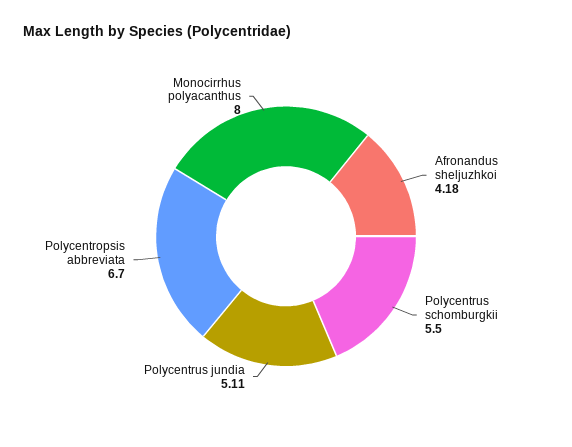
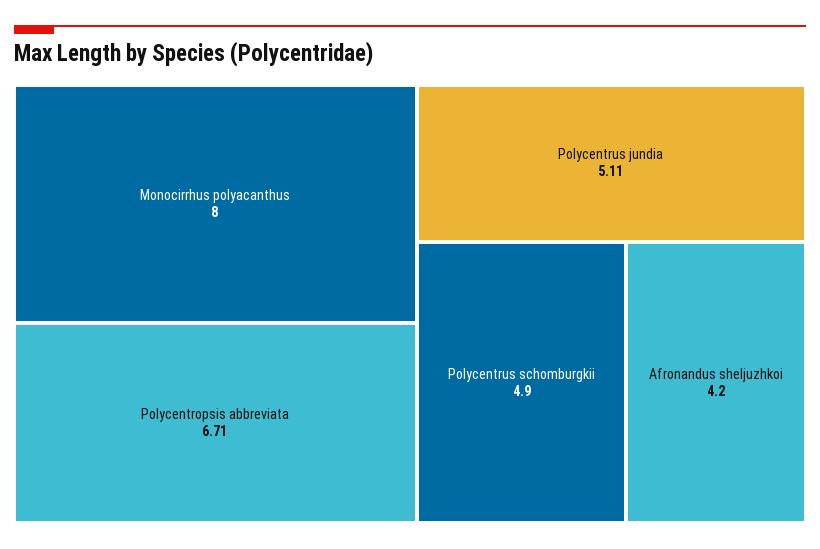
  {
-   "Afronandus sheljuzhkoi": 4.18,
+   "Afronandus sheljuzhkoi": 4.2,
-   "Polycentrus schomburgkii": 5.5,
+   "Polycentrus schomburgkii": 4.9,
    "Polycentrus jundia": 5.11,
-   "Polycentropsis abbreviata": 6.7,
+   "Polycentropsis abbreviata": 6.71,
    "Monocirrhus polyacanthus": 8
  }

